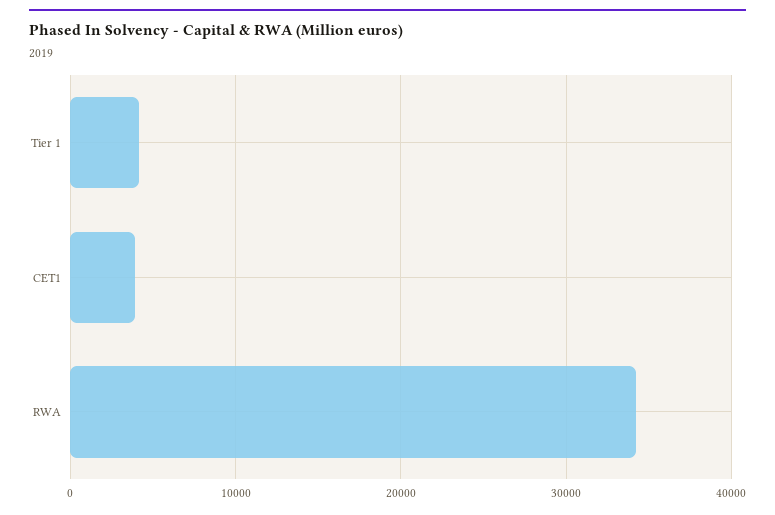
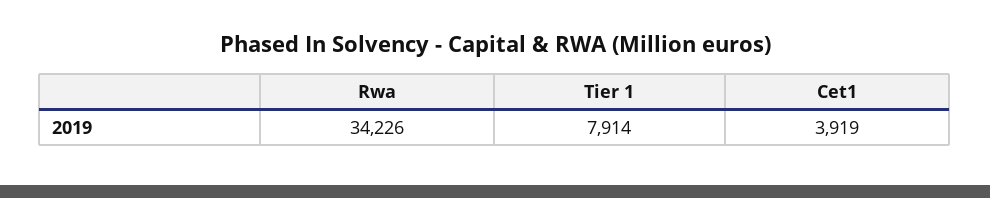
  {
-   "Tier 1": 4000,
+   "Tier 1": 7914,
    "CET1": 3919,
    "RWA": 34226
  }

